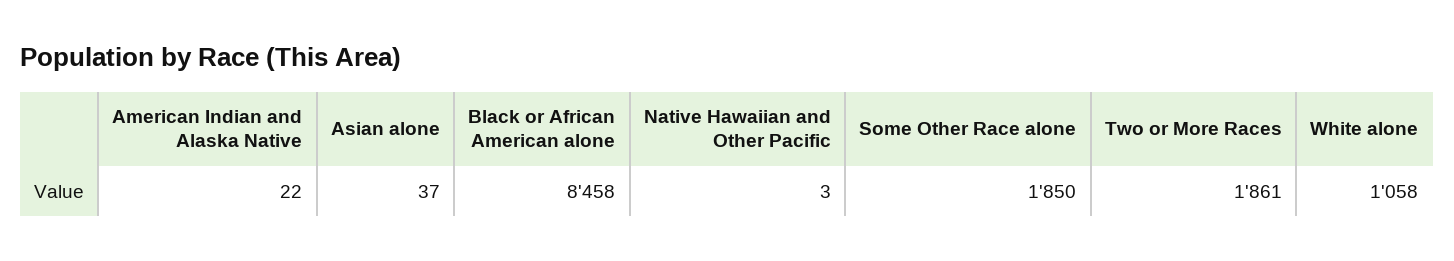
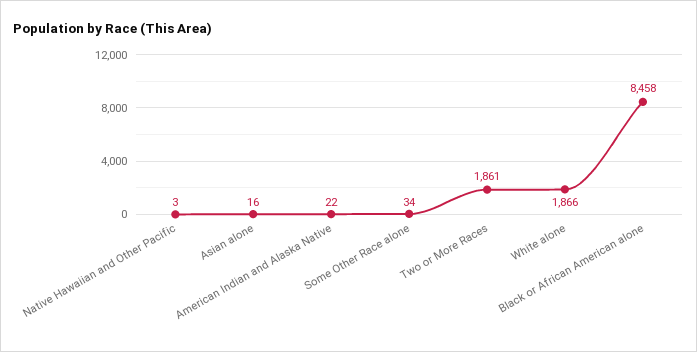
  {
    "American Indian and Alaska Native": 22,
-   "Asian alone": 37,
+   "Asian alone": 16,
    "Black or African American alone": 8458,
    "Native Hawaiian and Other Pacific": 3,
-   "Some Other Race alone": 1850,
+   "Some Other Race alone": 34,
    "Two or More Races": 1861,
-   "White alone": 1058
+   "White alone": 1866
  }

